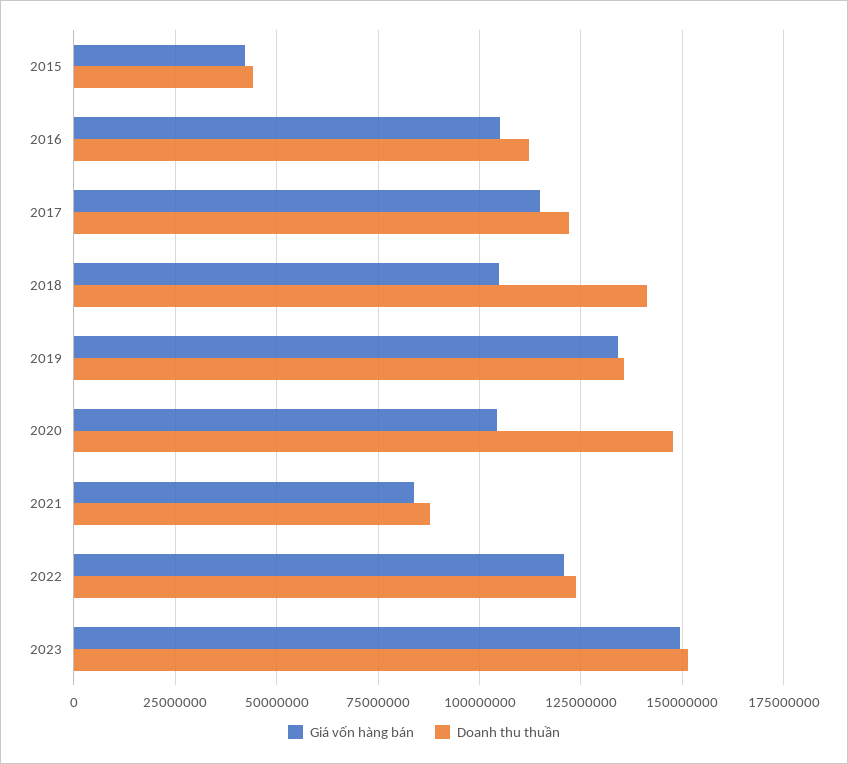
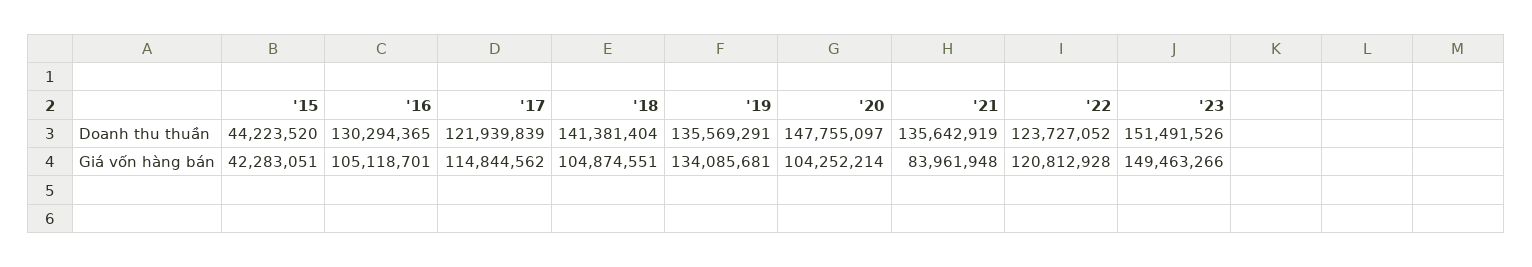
  {
    "Giá vốn hàng bán": {
      "2015": 42283051,
      "2016": 105118701,
      "2017": 114844562,
      "2018": 104874551,
      "2019": 134085681,
      "2020": 104252214,
      "2021": 83961948,
      "2022": 120812928,
      "2023": 149463266
    },
    "Doanh thu thuần": {
      "2015": 44223520,
-     "2016": 112500000,
+     "2016": 130294365,
      "2017": 121939839,
      "2018": 141381404,
      "2019": 135569291,
      "2020": 147755097,
-     "2021": 87500000,
+     "2021": 135642919,
      "2022": 123727052,
      "2023": 151491526
    }
  }

